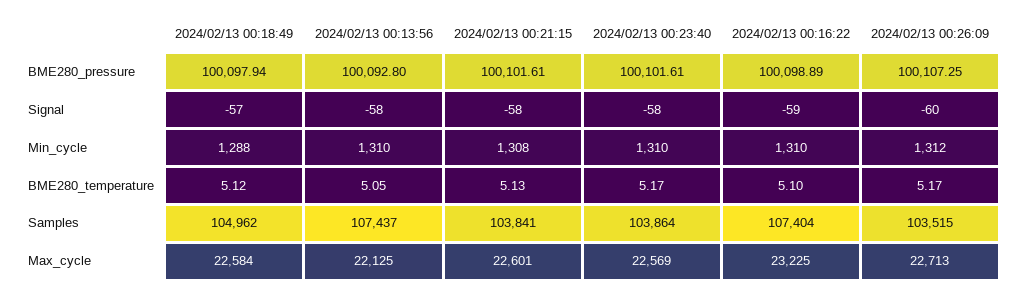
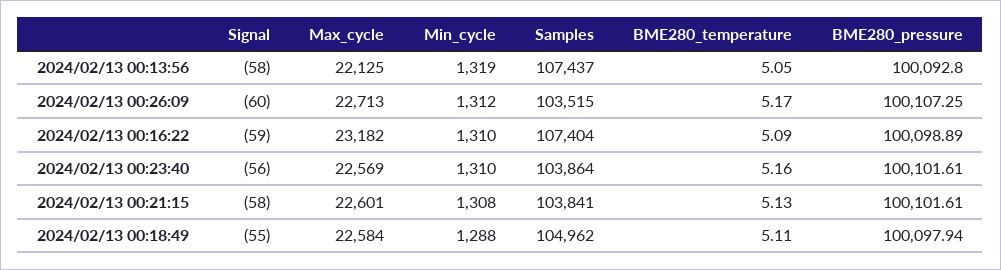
  {
    "2024/02/13 00:18:49": {
      "BME280_pressure": 100097.94,
-     "Signal": -57,
+     "Signal": -55,
      "Min_cycle": 1288,
-     "BME280_temperature": 5.12,
+     "BME280_temperature": 5.11,
      "Samples": 104962,
      "Max_cycle": 22584
    },
    "2024/02/13 00:13:56": {
      "BME280_pressure": 100092.8,
      "Signal": -58,
-     "Min_cycle": 1310,
+     "Min_cycle": 1319,
      "BME280_temperature": 5.05,
      "Samples": 107437,
      "Max_cycle": 22125
    },
    "2024/02/13 00:21:15": {
      "BME280_pressure": 100101.61,
      "Signal": -58,
      "Min_cycle": 1308,
      "BME280_temperature": 5.13,
      "Samples": 103841,
      "Max_cycle": 22601
    },
    "2024/02/13 00:23:40": {
      "BME280_pressure": 100101.61,
-     "Signal": -58,
+     "Signal": -56,
      "Min_cycle": 1310,
-     "BME280_temperature": 5.17,
+     "BME280_temperature": 5.16,
      "Samples": 103864,
      "Max_cycle": 22569
    },
    "2024/02/13 00:16:22": {
      "BME280_pressure": 100098.89,
      "Signal": -59,
      "Min_cycle": 1310,
-     "BME280_temperature": 5.1,
+     "BME280_temperature": 5.09,
      "Samples": 107404,
-     "Max_cycle": 23225
+     "Max_cycle": 23182
    },
    "2024/02/13 00:26:09": {
      "BME280_pressure": 100107.25,
      "Signal": -60,
      "Min_cycle": 1312,
      "BME280_temperature": 5.17,
      "Samples": 103515,
      "Max_cycle": 22713
    }
  }

